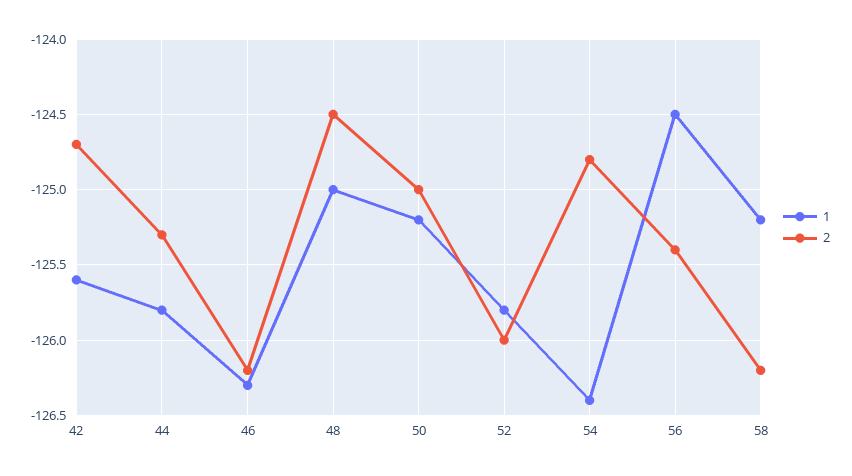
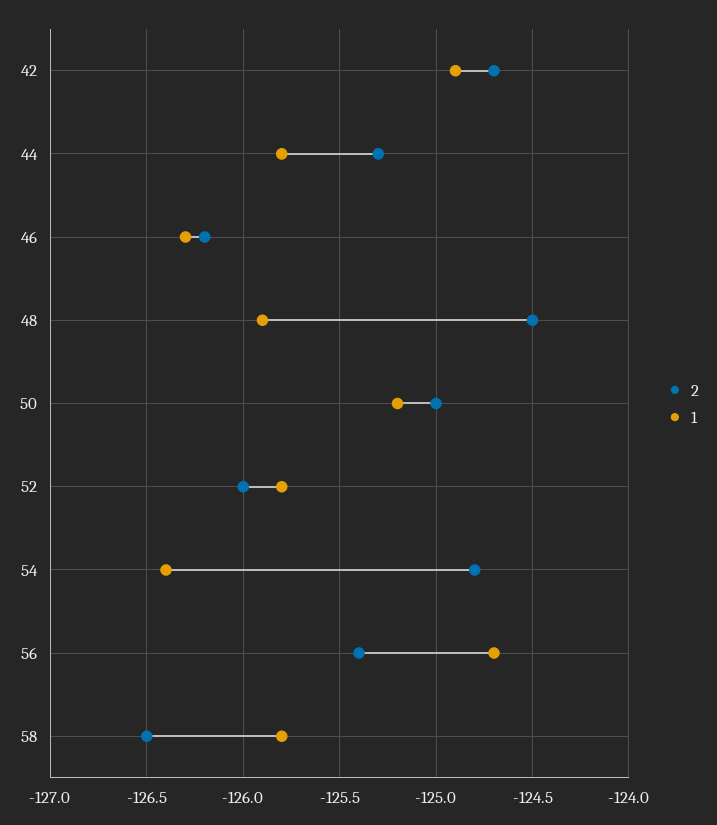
  {
    "1": {
-     "42": -125.6,
+     "42": -124.9,
      "44": -125.8,
      "46": -126.3,
-     "48": -125,
+     "48": -125.9,
      "50": -125.2,
      "52": -125.8,
      "54": -126.4,
-     "56": -124.5,
+     "56": -124.7,
-     "58": -125.2
+     "58": -125.8
    },
    "2": {
      "42": -124.7,
      "44": -125.3,
      "46": -126.2,
      "48": -124.5,
      "50": -125,
      "52": -126,
      "54": -124.8,
      "56": -125.4,
-     "58": -126.2
+     "58": -126.5
    }
  }

